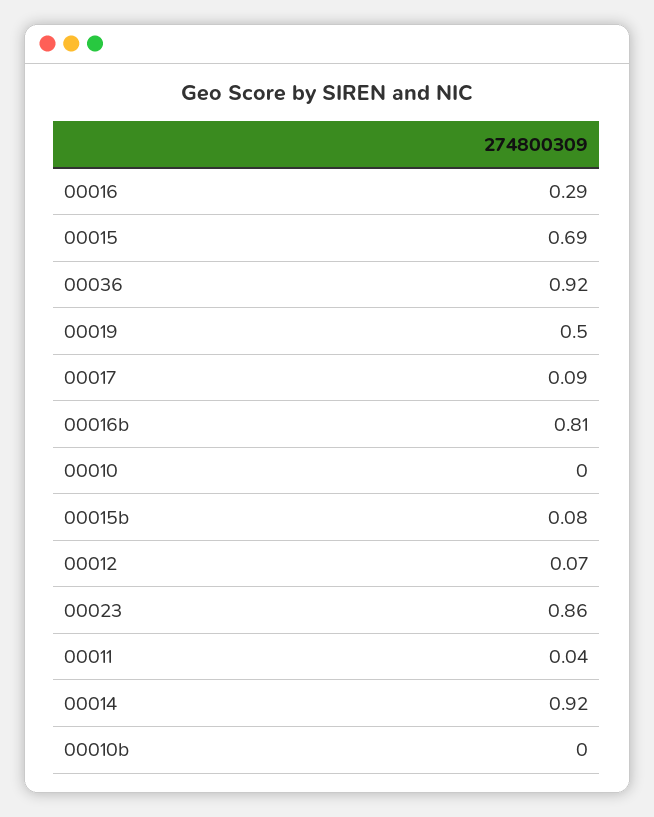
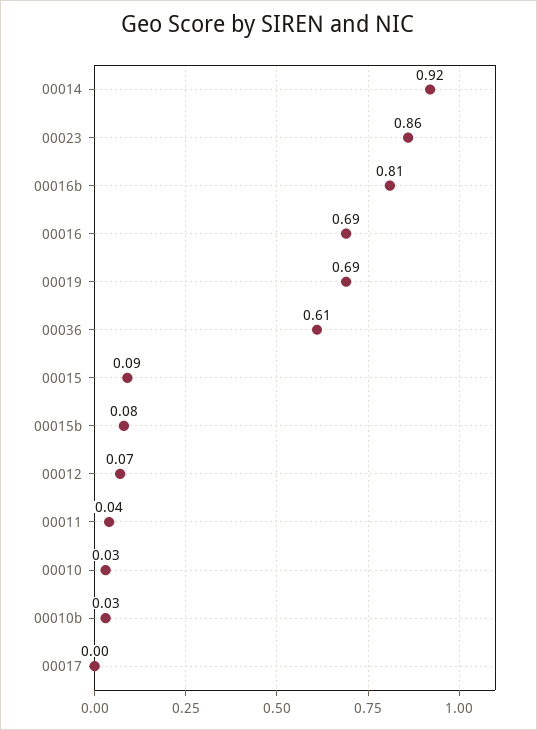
  {
-   "00016": 0.29,
+   "00016": 0.69,
-   "00015": 0.69,
+   "00015": 0.09,
-   "00036": 0.92,
+   "00036": 0.61,
-   "00019": 0.5,
+   "00019": 0.69,
-   "00017": 0.09,
+   "00017": 0,
    "00016b": 0.81,
-   "00010": 0,
+   "00010": 0.03,
    "00015b": 0.08,
    "00012": 0.07,
    "00023": 0.86,
    "00011": 0.04,
    "00014": 0.92,
-   "00010b": 0
+   "00010b": 0.03
  }

